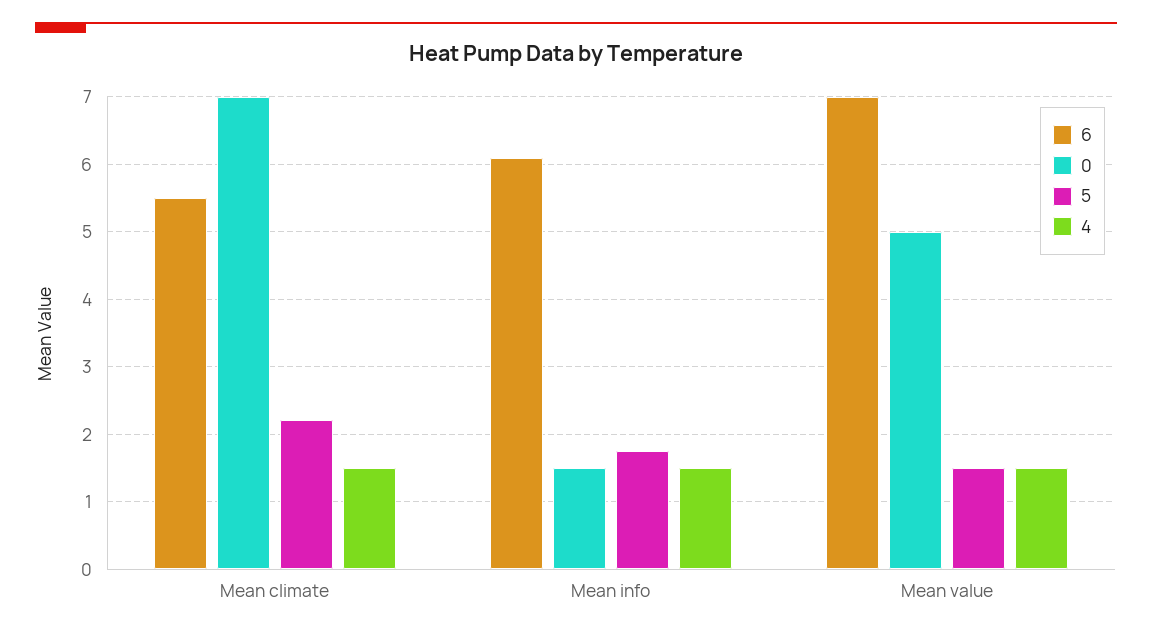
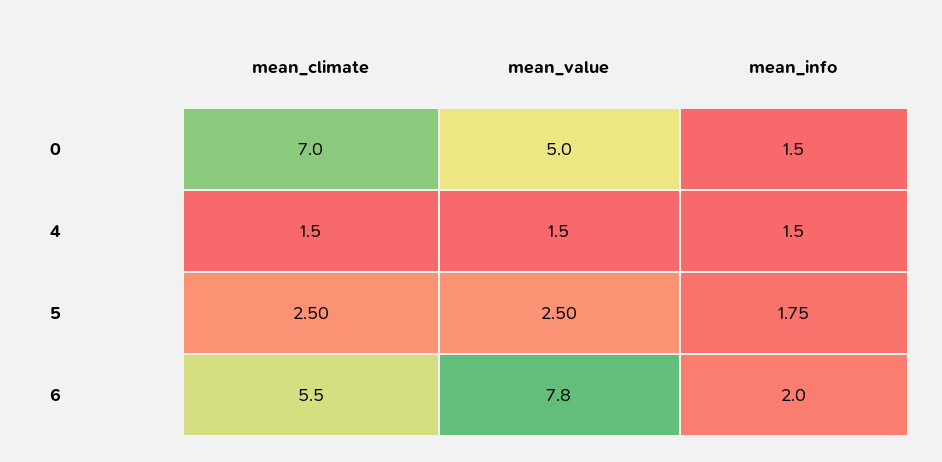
  {
    "6": {
      "Mean climate": 5.5,
-     "Mean info": 6.1,
+     "Mean info": 2,
-     "Mean value": 7
+     "Mean value": 7.8
    },
    "0": {
      "Mean climate": 7,
      "Mean info": 1.5,
      "Mean value": 5
    },
    "5": {
-     "Mean climate": 2.2,
+     "Mean climate": 2.5,
      "Mean info": 1.75,
-     "Mean value": 1.5
+     "Mean value": 2.5
    },
    "4": {
      "Mean climate": 1.5,
      "Mean info": 1.5,
      "Mean value": 1.5
    }
  }

